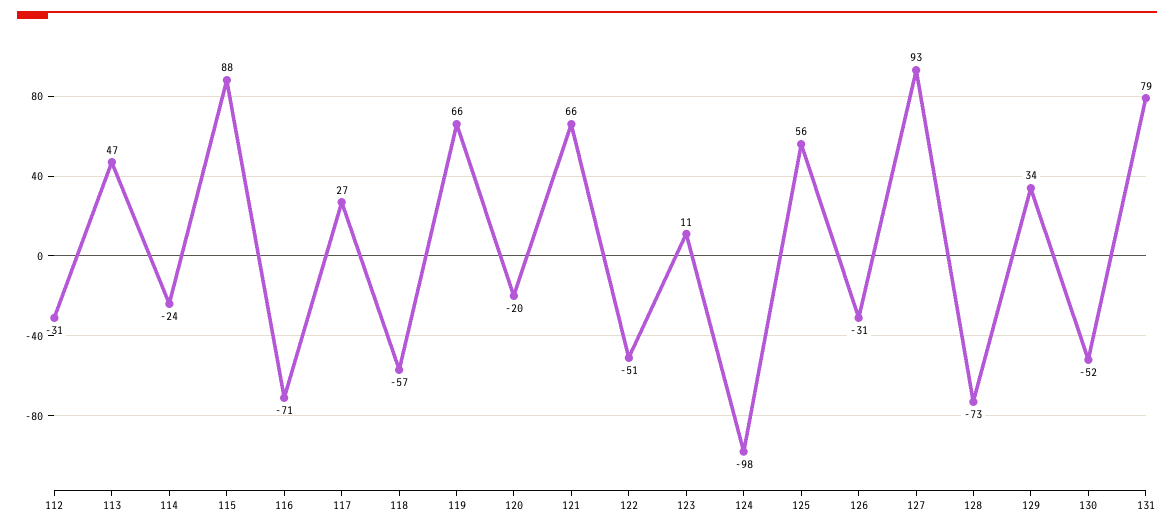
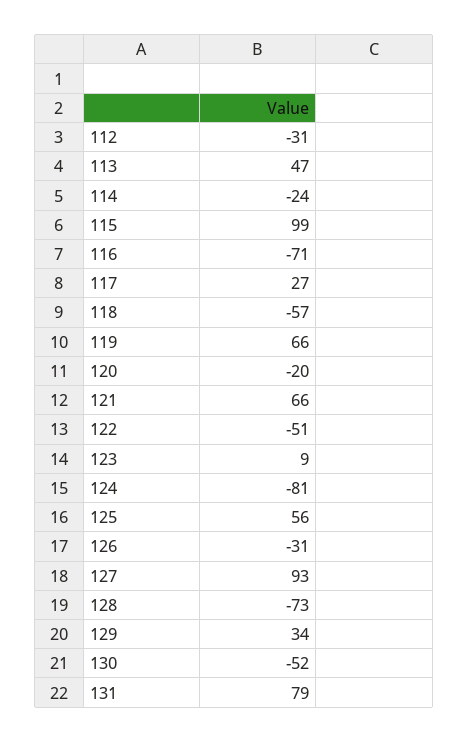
  {
    "112": -31,
    "113": 47,
    "114": -24,
-   "115": 88,
+   "115": 99,
    "116": -71,
    "117": 27,
    "118": -57,
    "119": 66,
    "120": -20,
    "121": 66,
    "122": -51,
-   "123": 11,
+   "123": 9,
-   "124": -98,
+   "124": -81,
    "125": 56,
    "126": -31,
    "127": 93,
    "128": -73,
    "129": 34,
    "130": -52,
    "131": 79
  }

